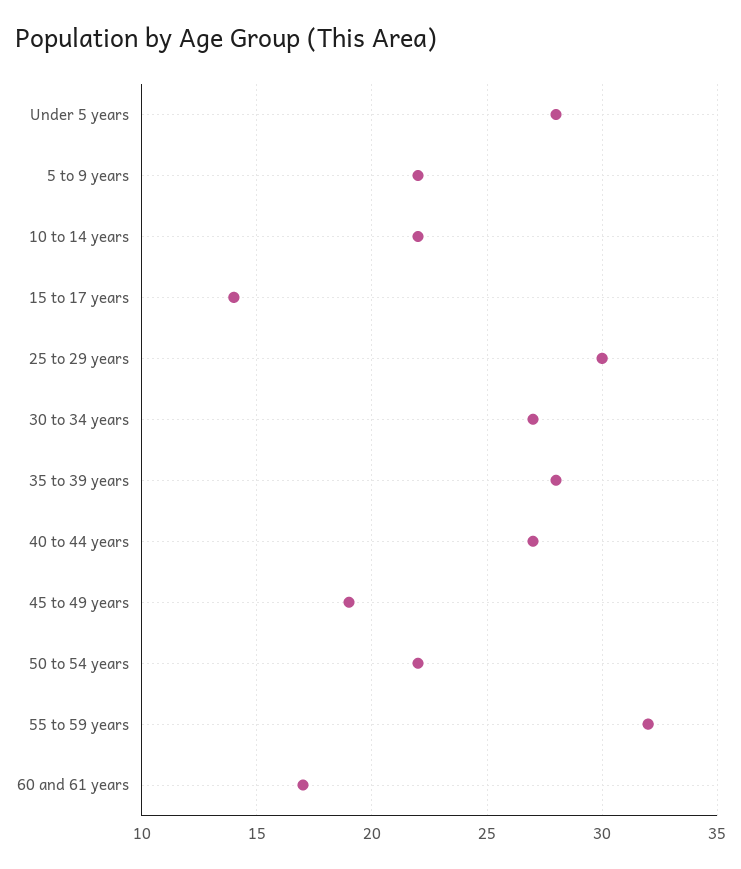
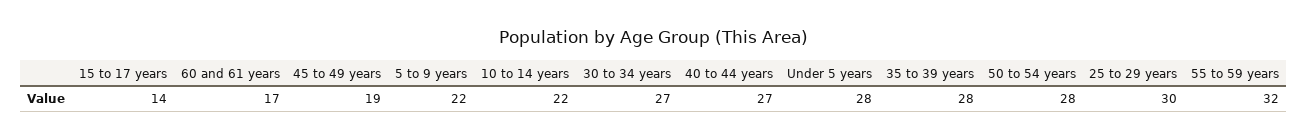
  {
    "Under 5 years": 28,
    "5 to 9 years": 22,
    "10 to 14 years": 22,
    "15 to 17 years": 14,
    "25 to 29 years": 30,
    "30 to 34 years": 27,
    "35 to 39 years": 28,
    "40 to 44 years": 27,
    "45 to 49 years": 19,
-   "50 to 54 years": 22,
+   "50 to 54 years": 28,
    "55 to 59 years": 32,
    "60 and 61 years": 17
  }

